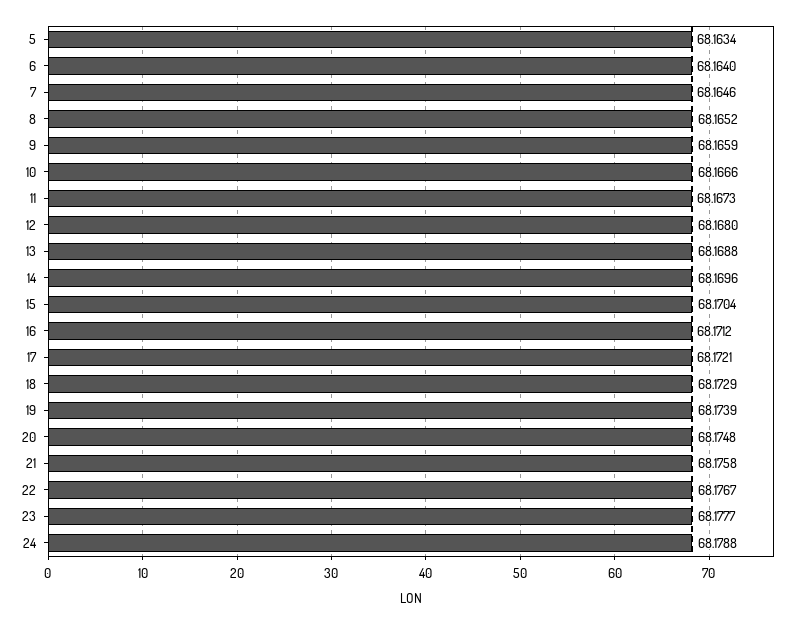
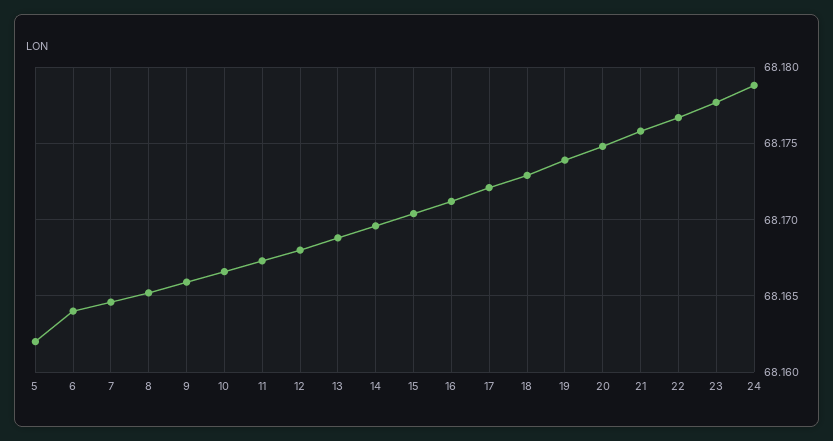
  {
-   "5": 68.1634,
+   "5": 68.162,
    "6": 68.164,
    "7": 68.1646,
    "8": 68.1652,
    "9": 68.1659,
    "10": 68.1666,
    "11": 68.1673,
    "12": 68.168,
    "13": 68.1688,
    "14": 68.1696,
    "15": 68.1704,
    "16": 68.1712,
    "17": 68.1721,
    "18": 68.1729,
    "19": 68.1739,
    "20": 68.1748,
    "21": 68.1758,
    "22": 68.1767,
    "23": 68.1777,
    "24": 68.1788
  }

